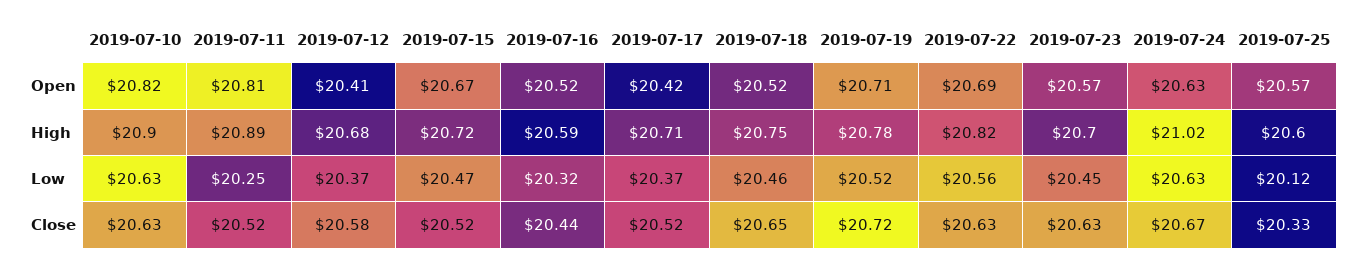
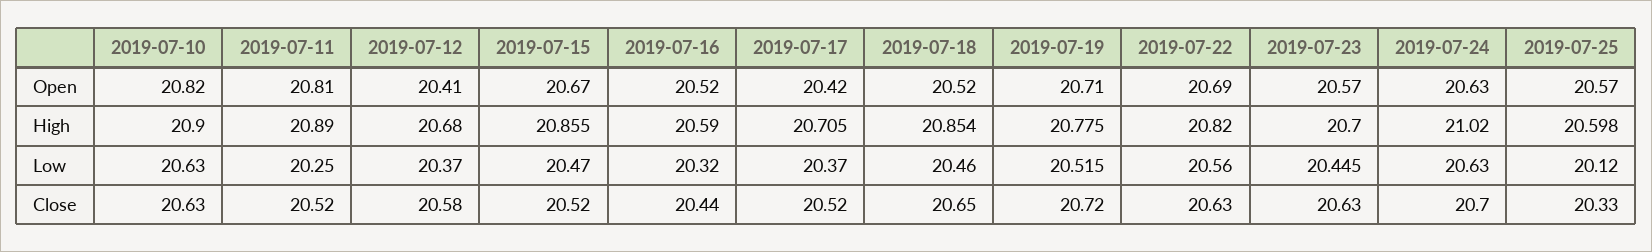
  {
    "2019-07-10": {
      "Open": 20.82,
      "High": 20.9,
      "Low": 20.63,
      "Close": 20.63
    },
    "2019-07-11": {
      "Open": 20.81,
      "High": 20.89,
      "Low": 20.25,
      "Close": 20.52
    },
    "2019-07-12": {
      "Open": 20.41,
      "High": 20.68,
      "Low": 20.37,
      "Close": 20.58
    },
    "2019-07-15": {
      "Open": 20.67,
-     "High": 20.72,
+     "High": 20.855,
      "Low": 20.47,
      "Close": 20.52
    },
    "2019-07-16": {
      "Open": 20.52,
      "High": 20.59,
      "Low": 20.32,
      "Close": 20.44
    },
    "2019-07-17": {
      "Open": 20.42,
      "High": 20.705,
      "Low": 20.37,
      "Close": 20.52
    },
    "2019-07-18": {
      "Open": 20.52,
-     "High": 20.75,
+     "High": 20.854,
      "Low": 20.46,
      "Close": 20.65
    },
    "2019-07-19": {
      "Open": 20.71,
      "High": 20.775,
      "Low": 20.515,
      "Close": 20.72
    },
    "2019-07-22": {
      "Open": 20.69,
      "High": 20.82,
      "Low": 20.56,
      "Close": 20.63
    },
    "2019-07-23": {
      "Open": 20.57,
      "High": 20.7,
      "Low": 20.445,
      "Close": 20.63
    },
    "2019-07-24": {
      "Open": 20.63,
      "High": 21.02,
      "Low": 20.63,
-     "Close": 20.67
+     "Close": 20.7
    },
    "2019-07-25": {
      "Open": 20.57,
      "High": 20.598,
      "Low": 20.12,
      "Close": 20.33
    }
  }

